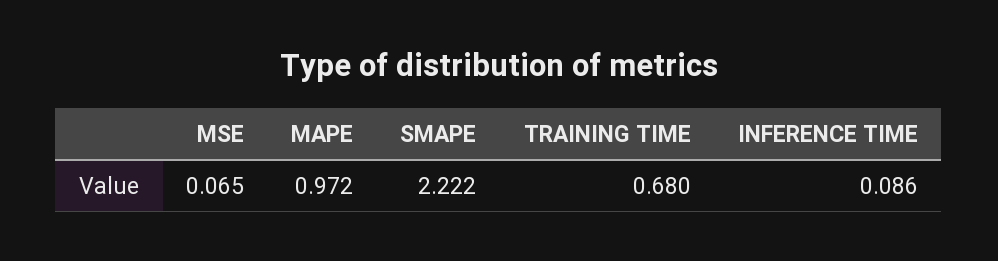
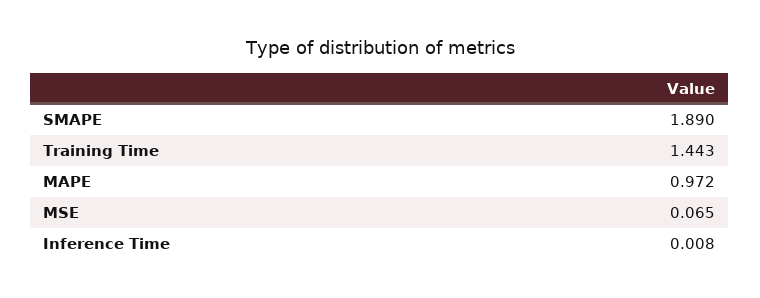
  {
    "MSE": 0.065,
    "MAPE": 0.972,
-   "SMAPE": 2.222,
+   "SMAPE": 1.89,
-   "TRAINING TIME": 0.68,
+   "TRAINING TIME": 1.443,
-   "INFERENCE TIME": 0.086
+   "INFERENCE TIME": 0.008
  }

